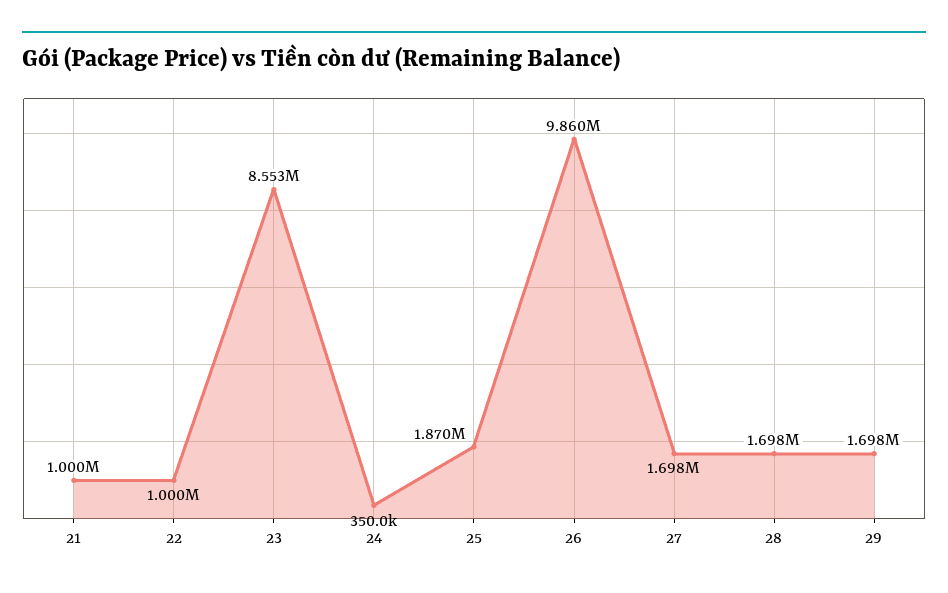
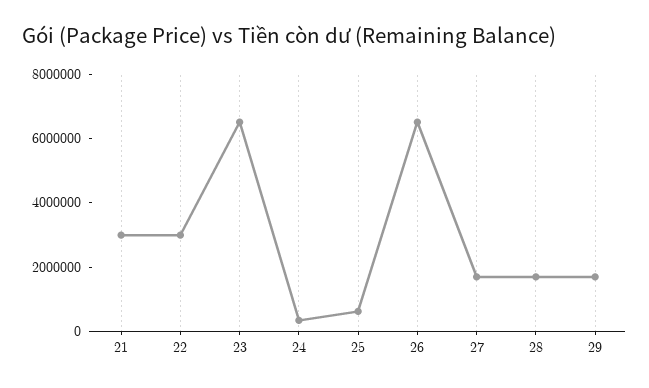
  {
-   "21": 1000000,
+   "21": 3000000,
-   "22": 1000000,
+   "22": 3000000,
-   "23": 8553000,
+   "23": 6500000,
    "24": 350000,
-   "25": 1870000,
+   "25": 500000,
-   "26": 9860000,
+   "26": 6500000,
    "27": 1698000,
    "28": 1698000,
    "29": 1698000
  }

